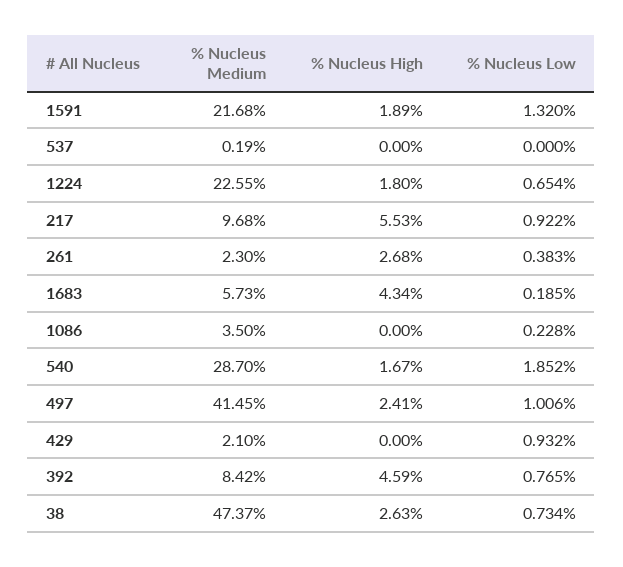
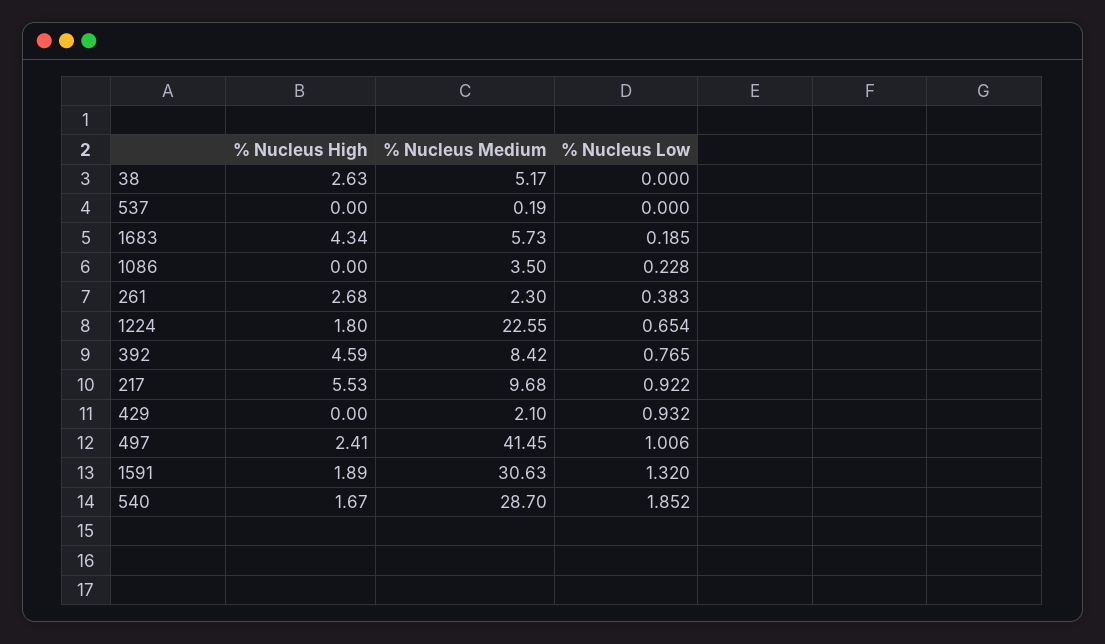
  {
    "% Nucleus Medium": {
-     "1591": 21.68,
+     "1591": 30.63,
      "537": 0.19,
      "1224": 22.55,
      "217": 9.68,
      "261": 2.3,
      "1683": 5.73,
      "1086": 3.5,
      "540": 28.7,
      "497": 41.45,
      "429": 2.1,
      "392": 8.42,
-     "38": 47.37
+     "38": 5.17
    },
    "% Nucleus High": {
      "1591": 1.89,
      "537": 0,
      "1224": 1.8,
      "217": 5.53,
      "261": 2.68,
      "1683": 4.34,
      "1086": 0,
      "540": 1.67,
      "497": 2.41,
      "429": 0,
      "392": 4.59,
      "38": 2.63
    },
    "% Nucleus Low": {
      "1591": 1.32,
      "537": 0,
      "1224": 0.654,
      "217": 0.922,
      "261": 0.383,
      "1683": 0.185,
      "1086": 0.228,
      "540": 1.852,
      "497": 1.006,
      "429": 0.932,
      "392": 0.765,
-     "38": 0.734
+     "38": 0
    }
  }

